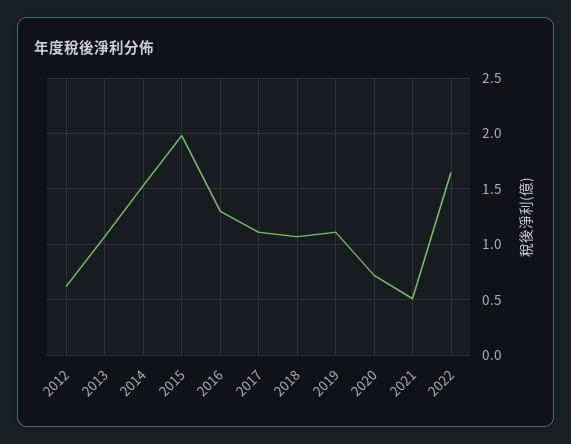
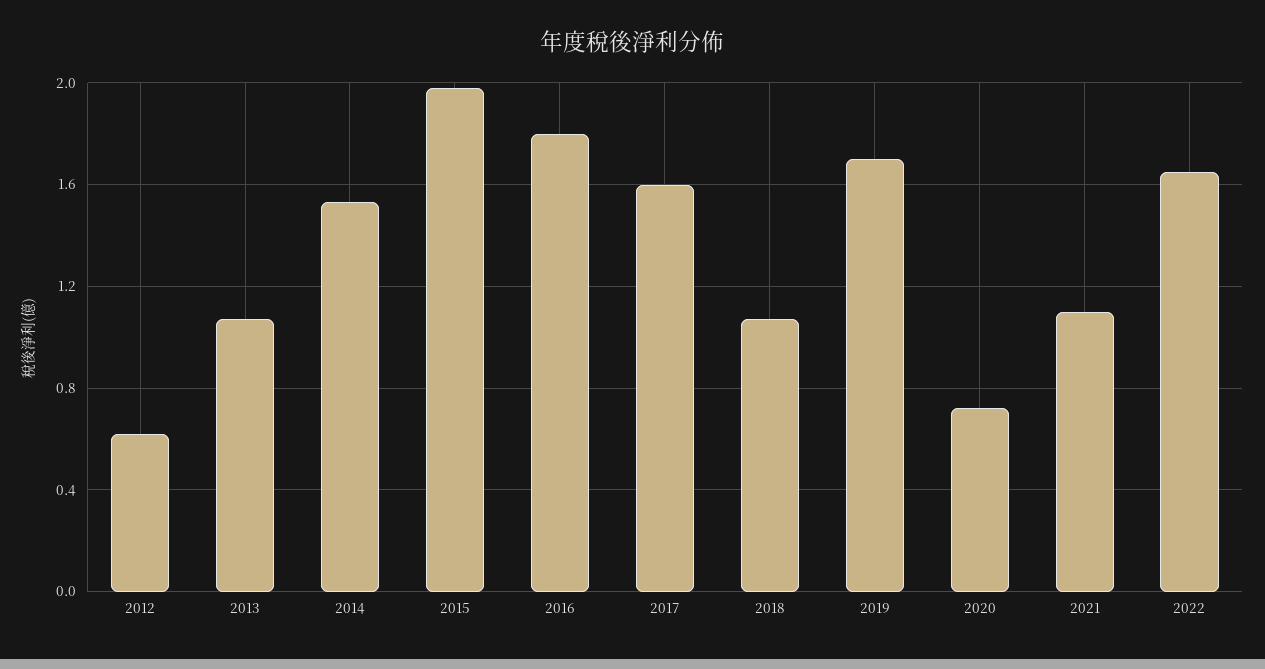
  {
    "2012": 0.6,
    "2013": 1.05,
    "2014": 1.55,
    "2015": 2,
-   "2016": 1.3,
+   "2016": 1.8,
-   "2017": 1.1,
+   "2017": 1.6,
    "2018": 1.05,
-   "2019": 1.1,
+   "2019": 1.7,
    "2020": 0.7,
-   "2021": 0.5,
+   "2021": 1.1,
    "2022": 1.65
  }

